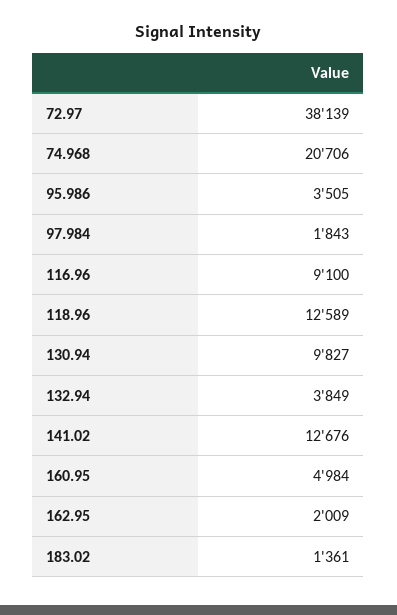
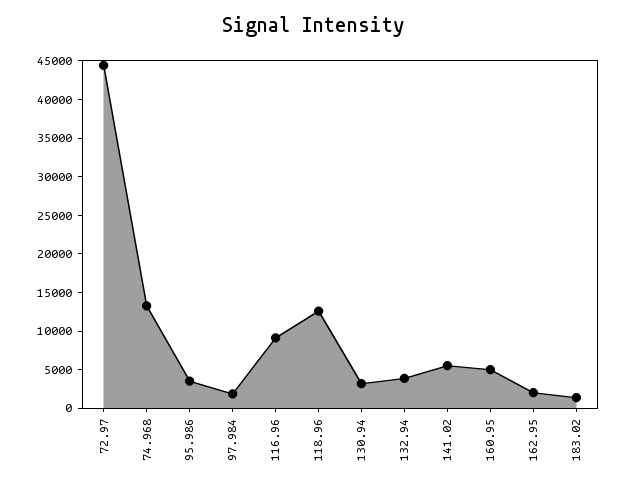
  {
-   "72.97": 38139,
+   "72.97": 45000,
-   "74.968": 20706,
+   "74.968": 12500,
    "95.986": 3505,
    "97.984": 1843,
    "116.96": 9100,
    "118.96": 12589,
-   "130.94": 9827,
+   "130.94": 2500,
    "132.94": 3849,
-   "141.02": 12676,
+   "141.02": 5000,
    "160.95": 4984,
    "162.95": 2009,
    "183.02": 1361
  }

